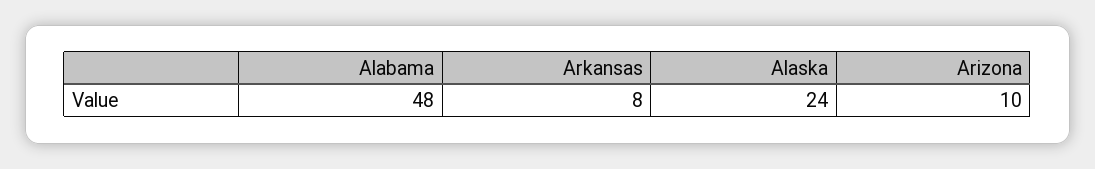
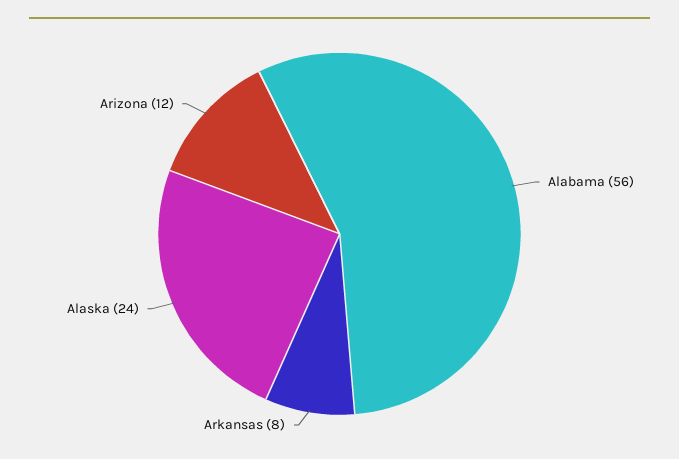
  {
-   "Alabama": 48,
+   "Alabama": 56,
    "Arkansas": 8,
    "Alaska": 24,
-   "Arizona": 10
+   "Arizona": 12
  }

